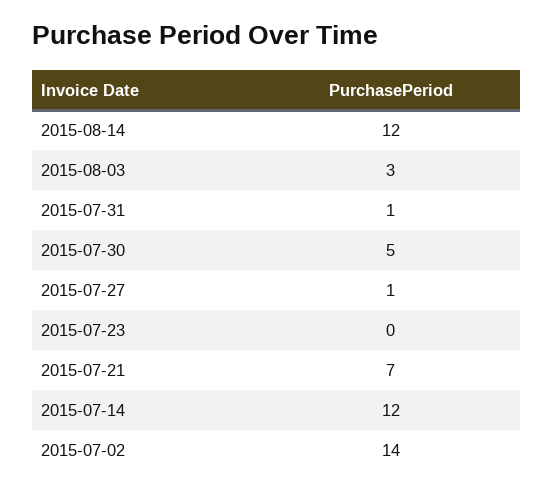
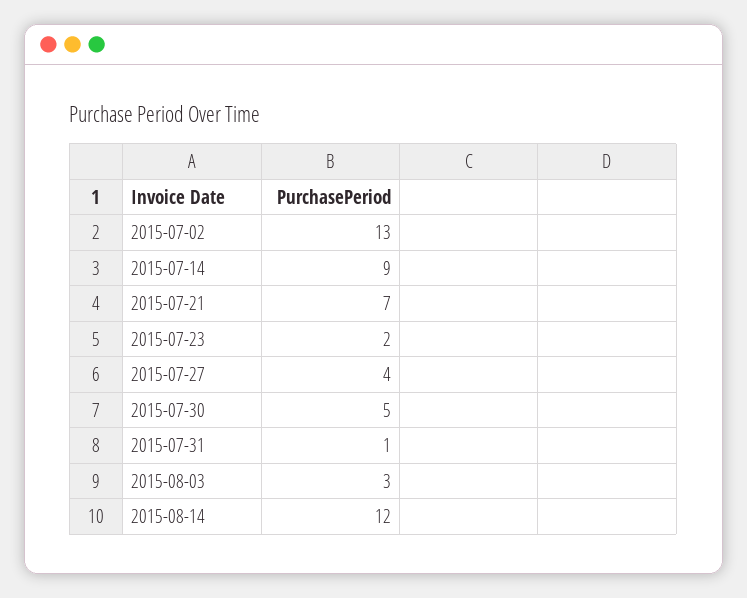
  {
    "2015-08-14": 12,
    "2015-08-03": 3,
    "2015-07-31": 1,
    "2015-07-30": 5,
-   "2015-07-27": 1,
+   "2015-07-27": 4,
-   "2015-07-23": 0,
+   "2015-07-23": 2,
    "2015-07-21": 7,
-   "2015-07-14": 12,
+   "2015-07-14": 9,
-   "2015-07-02": 14
+   "2015-07-02": 13
  }

